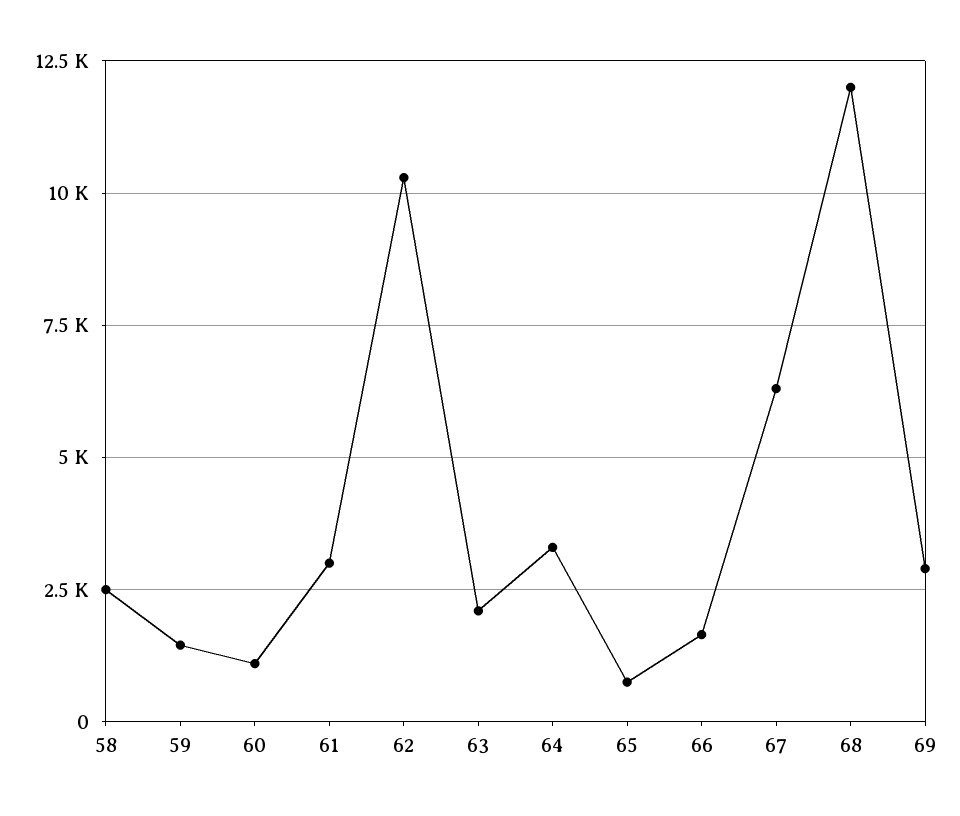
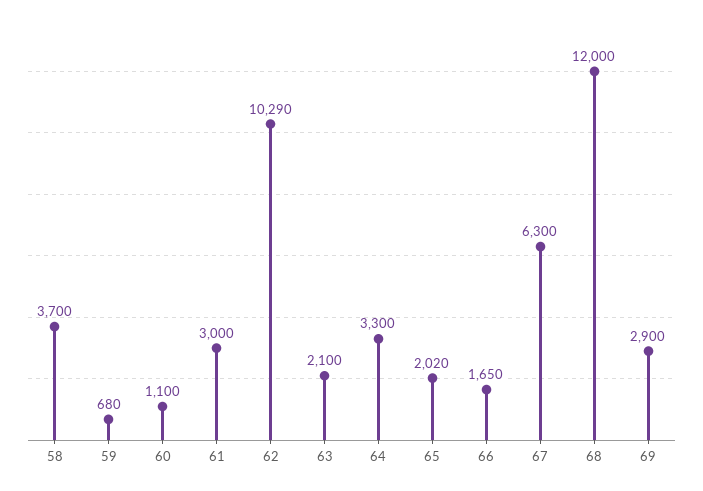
  {
-   "58": 2500,
+   "58": 3700,
-   "59": 1500,
+   "59": 680,
    "60": 1100,
    "61": 3000,
    "62": 10290,
    "63": 2100,
    "64": 3300,
-   "65": 750,
+   "65": 2020,
    "66": 1650,
    "67": 6300,
    "68": 12000,
    "69": 2900
  }

